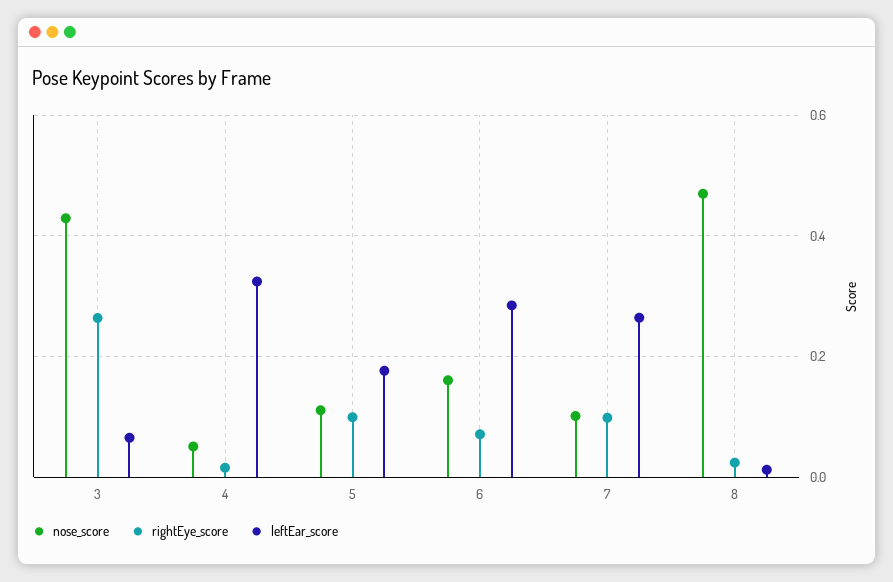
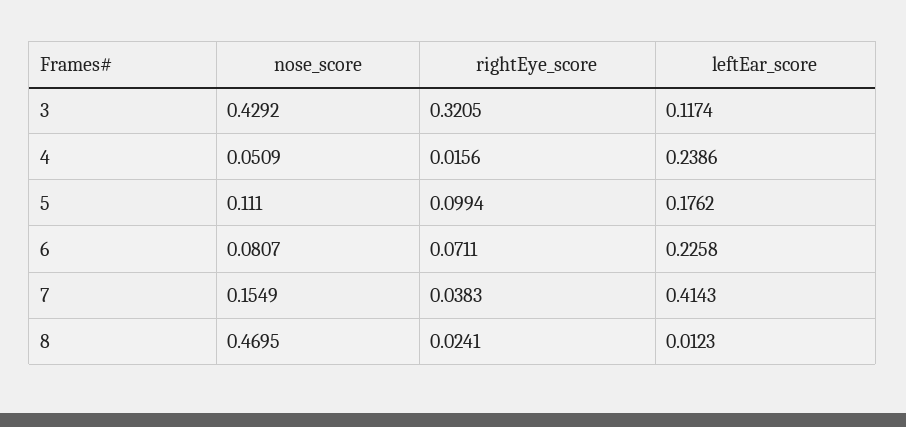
  {
    "nose_score": {
      "3": 0.4292,
      "4": 0.0509,
      "5": 0.111,
-     "6": 0.16,
+     "6": 0.0807,
-     "7": 0.1,
+     "7": 0.1549,
      "8": 0.4695
    },
    "rightEye_score": {
-     "3": 0.26,
+     "3": 0.3205,
      "4": 0.0156,
      "5": 0.0994,
      "6": 0.0711,
-     "7": 0.1,
+     "7": 0.0383,
      "8": 0.0241
    },
    "leftEar_score": {
-     "3": 0.06,
+     "3": 0.1174,
-     "4": 0.32,
+     "4": 0.2386,
      "5": 0.1762,
-     "6": 0.28,
+     "6": 0.2258,
-     "7": 0.26,
+     "7": 0.4143,
      "8": 0.0123
    }
  }

